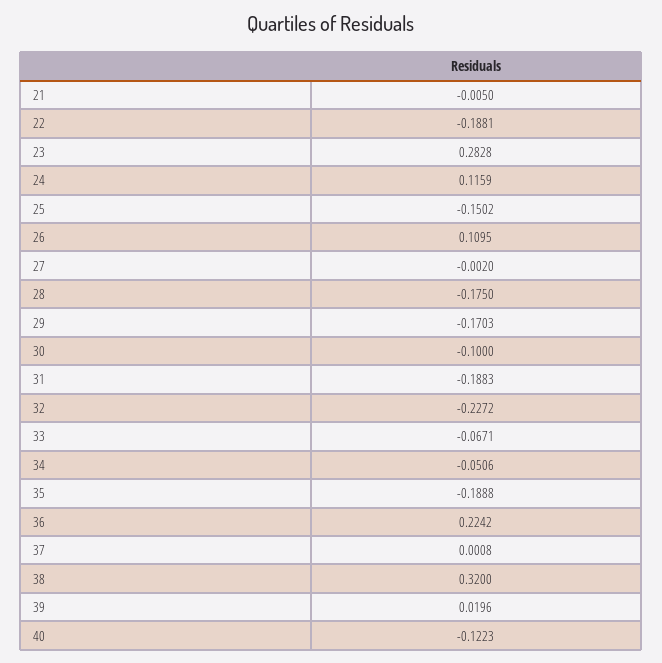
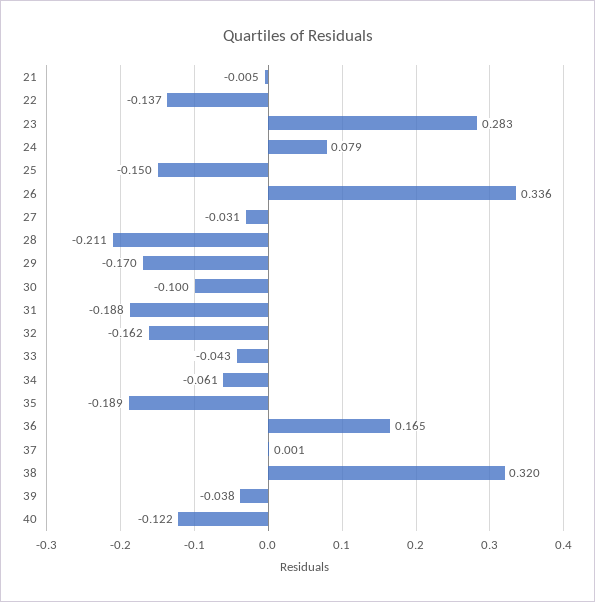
  {
    "21": -0.005,
-   "22": -0.1881,
+   "22": -0.137,
    "23": 0.2828,
-   "24": 0.1159,
+   "24": 0.079,
    "25": -0.1502,
-   "26": 0.1095,
+   "26": 0.336,
-   "27": -0.002,
+   "27": -0.031,
-   "28": -0.175,
+   "28": -0.211,
    "29": -0.1703,
    "30": -0.1,
    "31": -0.1883,
-   "32": -0.2272,
+   "32": -0.162,
-   "33": -0.0671,
+   "33": -0.043,
-   "34": -0.0506,
+   "34": -0.061,
    "35": -0.1888,
-   "36": 0.2242,
+   "36": 0.165,
    "37": 0.0008,
    "38": 0.32,
-   "39": 0.0196,
+   "39": -0.038,
    "40": -0.1223
  }

